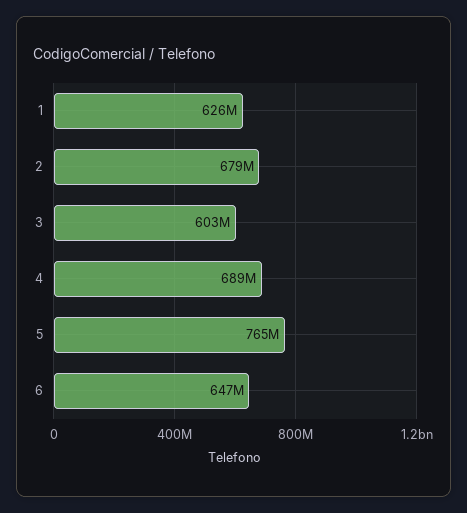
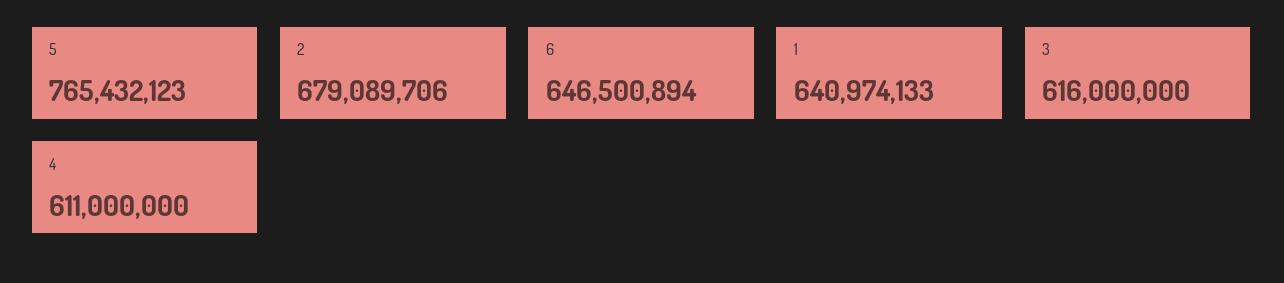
  {
-   "1": 626000000,
+   "1": 640974133,
    "2": 679089706,
-   "3": 603000000,
+   "3": 616000000,
-   "4": 689000000,
+   "4": 611000000,
    "5": 765432123,
    "6": 646500894
  }

